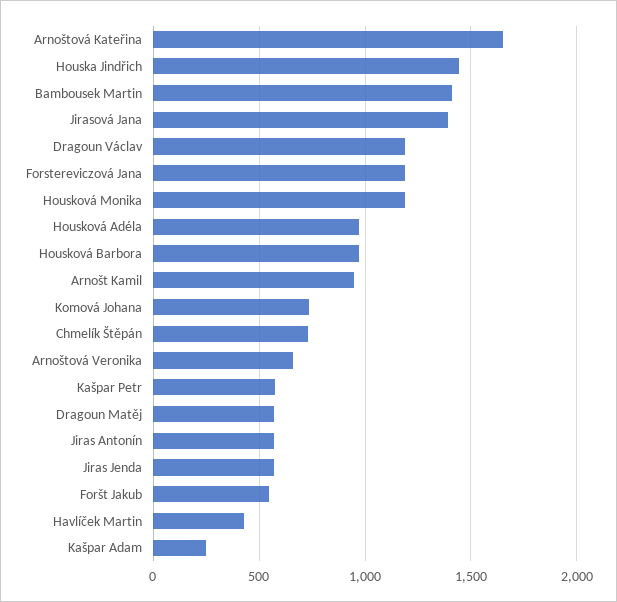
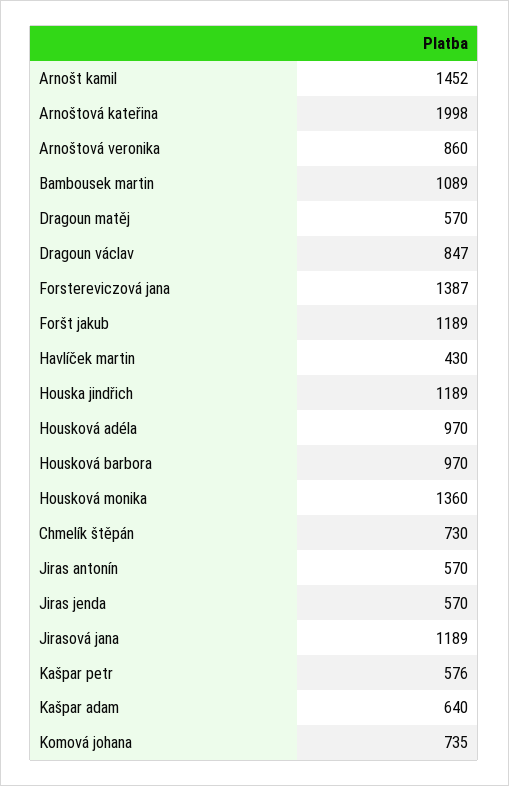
  {
-   "Arnoštová Kateřina": 1650,
+   "Arnoštová Kateřina": 1998,
-   "Houska Jindřich": 1450,
+   "Houska Jindřich": 1189,
-   "Bambousek Martin": 1400,
+   "Bambousek Martin": 1089,
-   "Jirasová Jana": 1400,
+   "Jirasová Jana": 1189,
-   "Dragoun Václav": 1200,
+   "Dragoun Václav": 847,
-   "Forstereviczová Jana": 1200,
+   "Forstereviczová Jana": 1387,
-   "Housková Monika": 1200,
+   "Housková Monika": 1360,
    "Housková Adéla": 970,
    "Housková Barbora": 970,
-   "Arnošt Kamil": 950,
+   "Arnošt Kamil": 1452,
    "Komová Johana": 735,
    "Chmelík Štěpán": 730,
-   "Arnoštová Veronika": 650,
+   "Arnoštová Veronika": 860,
    "Kašpar Petr": 576,
    "Dragoun Matěj": 570,
    "Jiras Antonín": 570,
    "Jiras Jenda": 570,
-   "Foršt Jakub": 550,
+   "Foršt Jakub": 1189,
    "Havlíček Martin": 430,
-   "Kašpar Adam": 250
+   "Kašpar Adam": 640
  }

